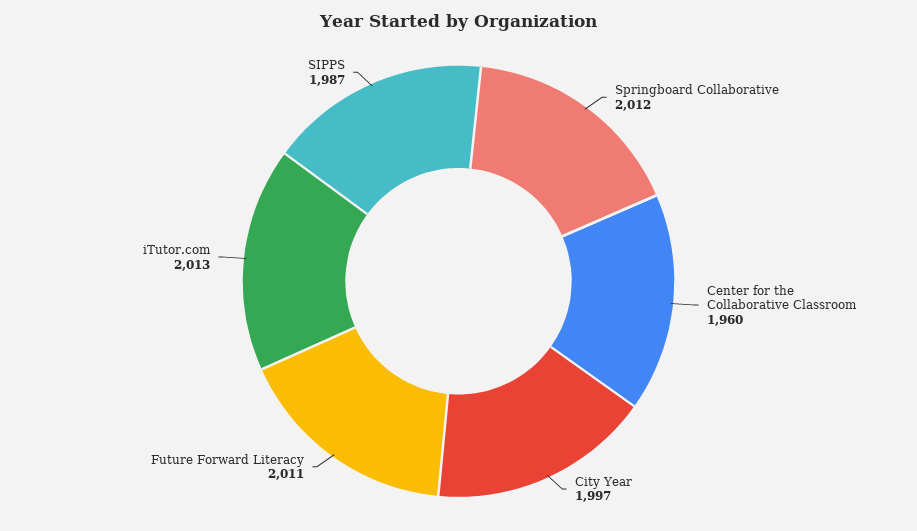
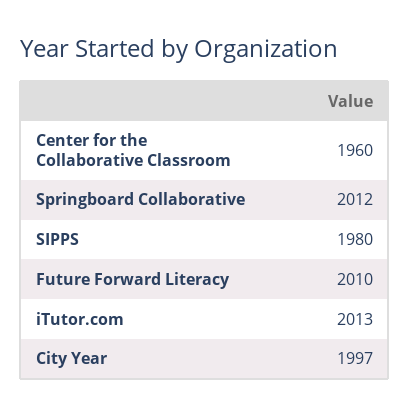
  {
    "Springboard Collaborative": 2012,
    "Center for the Collaborative Classroom": 1960,
    "City Year": 1997,
-   "Future Forward Literacy": 2011,
+   "Future Forward Literacy": 2010,
    "iTutor.com": 2013,
-   "SIPPS": 1987
+   "SIPPS": 1980
  }

